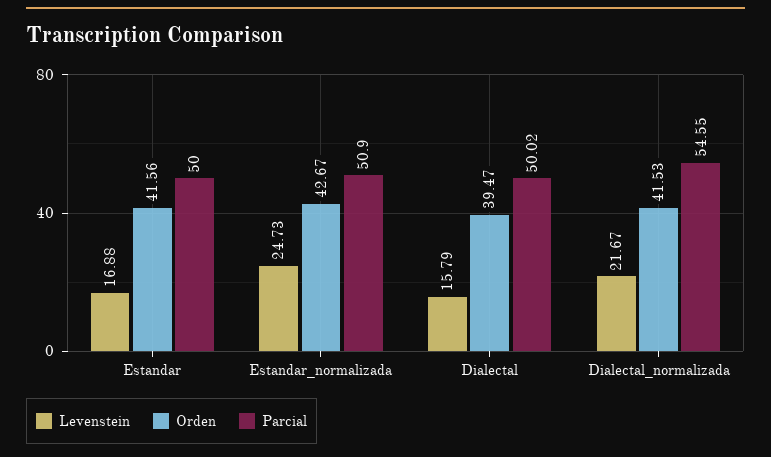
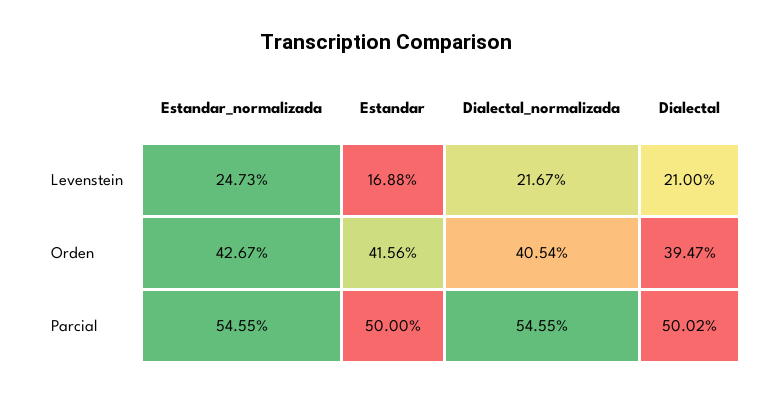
  {
    "Levenstein": {
      "Estandar": 16.88,
      "Estandar_normalizada": 24.73,
-     "Dialectal": 15.79,
+     "Dialectal": 21,
      "Dialectal_normalizada": 21.67
    },
    "Orden": {
      "Estandar": 41.56,
      "Estandar_normalizada": 42.67,
      "Dialectal": 39.47,
-     "Dialectal_normalizada": 41.53
+     "Dialectal_normalizada": 40.54
    },
    "Parcial": {
      "Estandar": 50,
-     "Estandar_normalizada": 50.9,
+     "Estandar_normalizada": 54.55,
      "Dialectal": 50.02,
      "Dialectal_normalizada": 54.55
    }
  }

